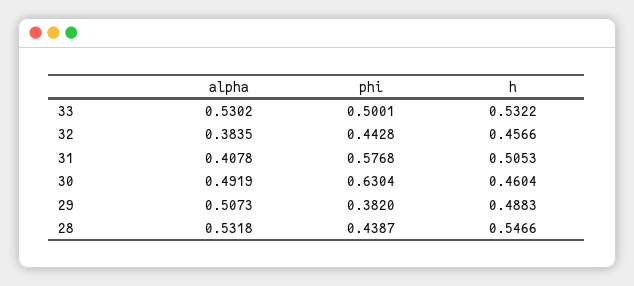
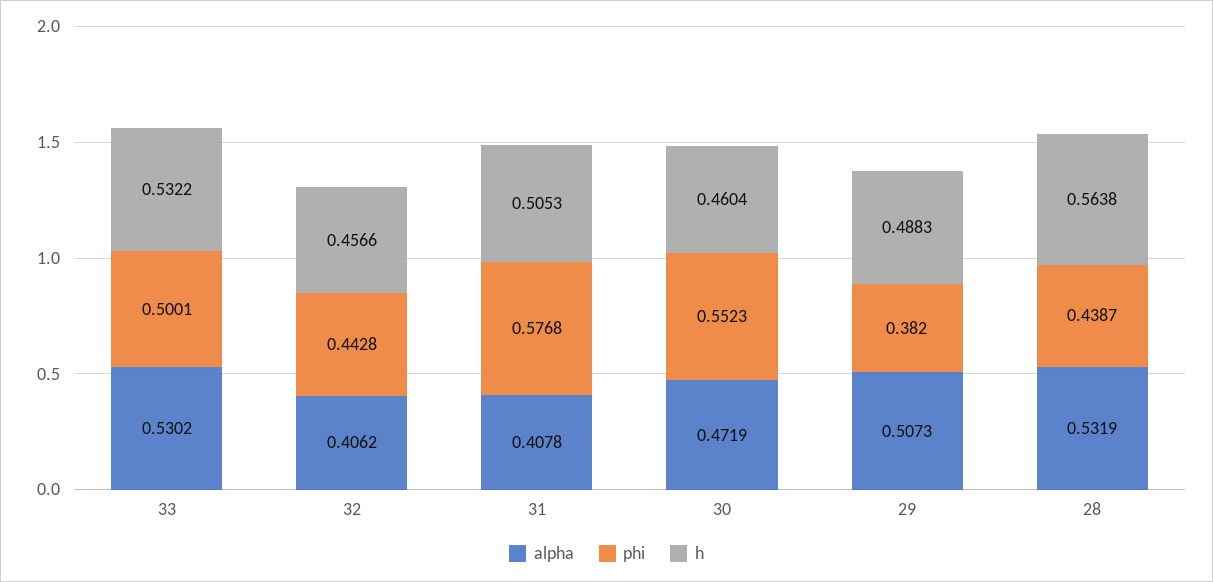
  {
    "alpha": {
      "33": 0.5302,
-     "32": 0.3835,
+     "32": 0.4062,
      "31": 0.4078,
-     "30": 0.4919,
+     "30": 0.4719,
      "29": 0.5073,
-     "28": 0.5318
+     "28": 0.5319
    },
    "phi": {
      "33": 0.5001,
      "32": 0.4428,
      "31": 0.5768,
-     "30": 0.6304,
+     "30": 0.5523,
      "29": 0.382,
      "28": 0.4387
    },
    "h": {
      "33": 0.5322,
      "32": 0.4566,
      "31": 0.5053,
      "30": 0.4604,
      "29": 0.4883,
-     "28": 0.5466
+     "28": 0.5638
    }
  }

